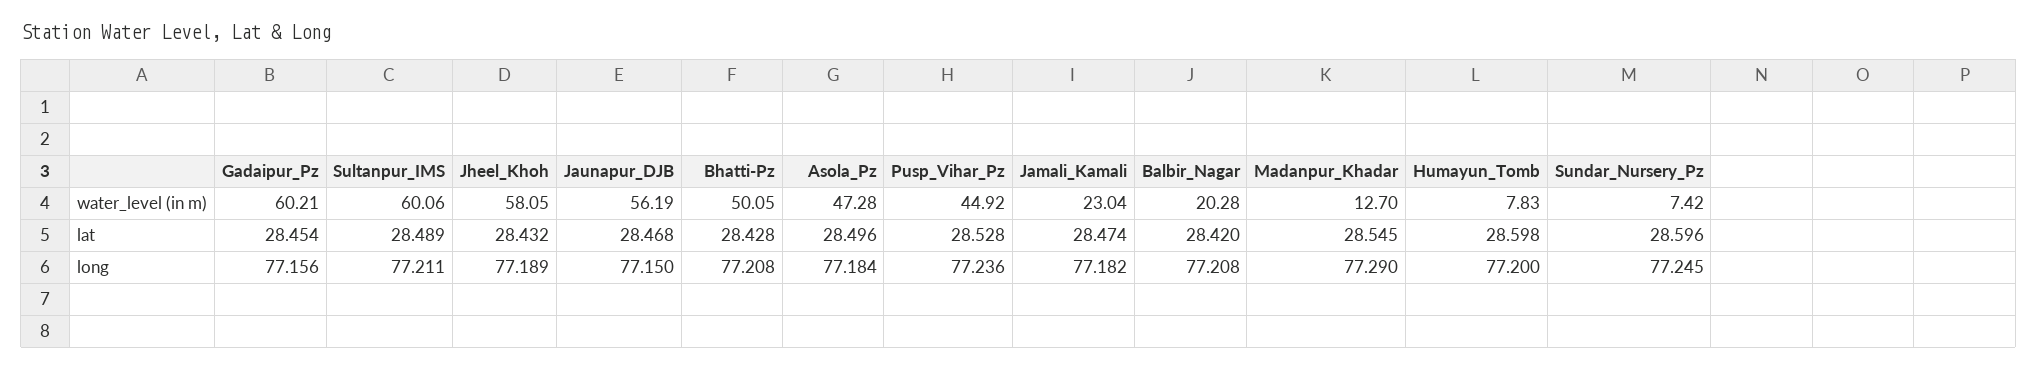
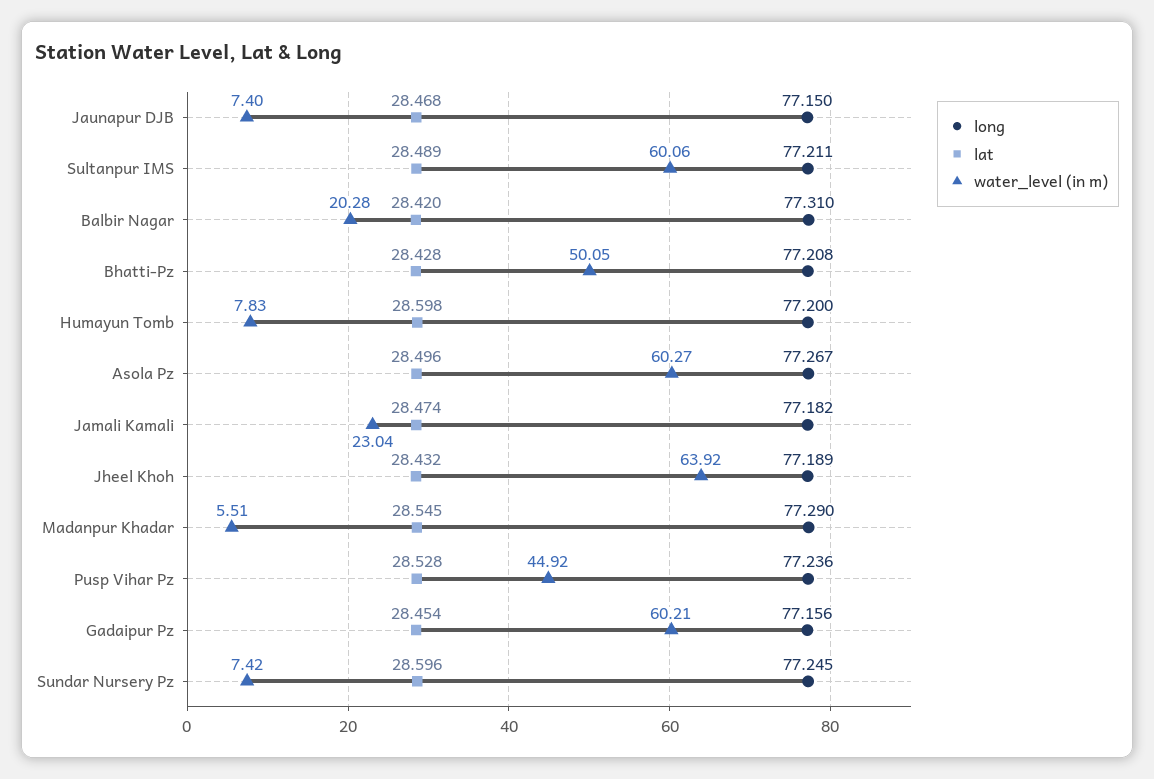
  {
    "water_level (in m)": {
      "Gadaipur_Pz": 60.21,
      "Sultanpur_IMS": 60.06,
-     "Jheel_Khoh": 58.05,
+     "Jheel_Khoh": 63.92,
-     "Jaunapur_DJB": 56.19,
+     "Jaunapur_DJB": 7.4,
      "Bhatti-Pz": 50.05,
-     "Asola_Pz": 47.28,
+     "Asola_Pz": 60.27,
      "Pusp_Vihar_Pz": 44.92,
      "Jamali_Kamali": 23.04,
      "Balbir_Nagar": 20.28,
-     "Madanpur_Khadar": 12.7,
+     "Madanpur_Khadar": 5.51,
      "Humayun_Tomb": 7.83,
      "Sundar_Nursery_Pz": 7.42
    },
    "lat": {
      "Gadaipur_Pz": 28.454,
      "Sultanpur_IMS": 28.489,
      "Jheel_Khoh": 28.432,
      "Jaunapur_DJB": 28.468,
      "Bhatti-Pz": 28.428,
      "Asola_Pz": 28.496,
      "Pusp_Vihar_Pz": 28.528,
      "Jamali_Kamali": 28.474,
      "Balbir_Nagar": 28.42,
      "Madanpur_Khadar": 28.545,
      "Humayun_Tomb": 28.598,
      "Sundar_Nursery_Pz": 28.596
    },
    "long": {
      "Gadaipur_Pz": 77.156,
      "Sultanpur_IMS": 77.211,
      "Jheel_Khoh": 77.189,
      "Jaunapur_DJB": 77.15,
      "Bhatti-Pz": 77.208,
-     "Asola_Pz": 77.184,
+     "Asola_Pz": 77.267,
      "Pusp_Vihar_Pz": 77.236,
      "Jamali_Kamali": 77.182,
-     "Balbir_Nagar": 77.208,
+     "Balbir_Nagar": 77.31,
      "Madanpur_Khadar": 77.29,
      "Humayun_Tomb": 77.2,
      "Sundar_Nursery_Pz": 77.245
    }
  }

